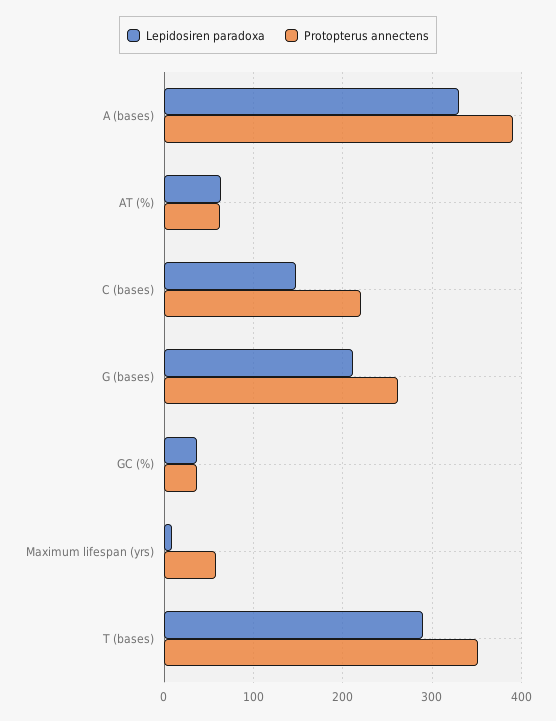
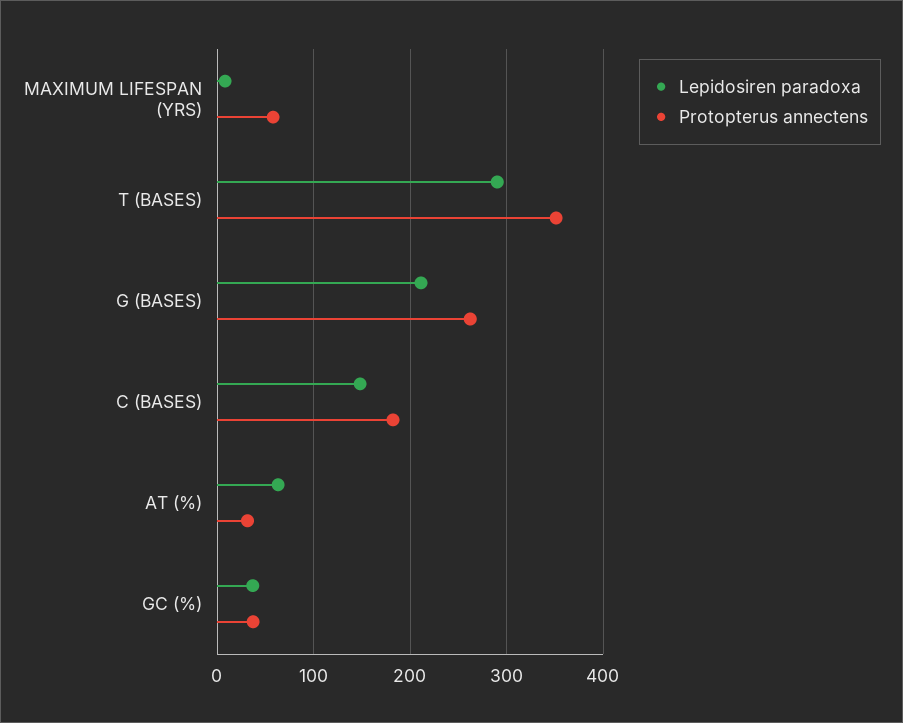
  {
    "Lepidosiren paradoxa": {
-     "A (bases)": 330,
      "AT (%)": 60,
      "C (bases)": 150,
      "G (bases)": 210,
      "GC (%)": 40,
      "Maximum lifespan (yrs)": 10,
      "T (bases)": 290
    },
    "Protopterus annectens": {
-     "A (bases)": 390,
-     "AT (%)": 60,
+     "AT (%)": 30,
-     "C (bases)": 220,
+     "C (bases)": 180,
      "G (bases)": 260,
      "GC (%)": 40,
      "Maximum lifespan (yrs)": 60,
      "T (bases)": 350
    }
  }

